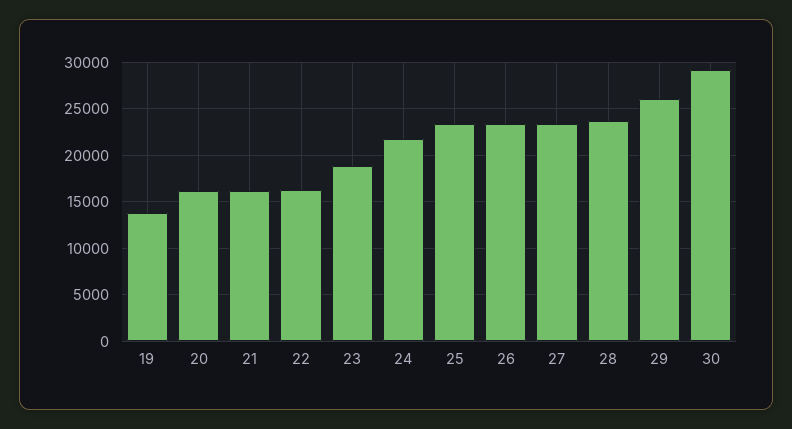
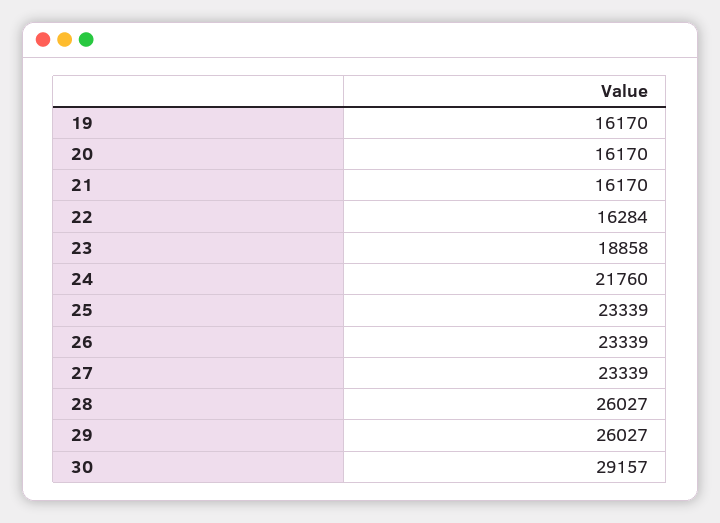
  {
-   "19": 14000,
+   "19": 16170,
    "20": 16170,
    "21": 16170,
    "22": 16284,
    "23": 18858,
    "24": 21760,
    "25": 23339,
    "26": 23339,
    "27": 23339,
-   "28": 24000,
+   "28": 26027,
    "29": 26027,
    "30": 29157
  }

